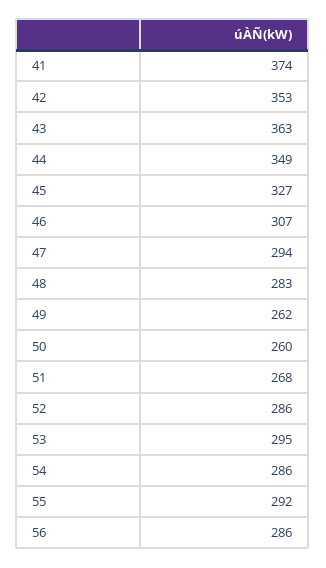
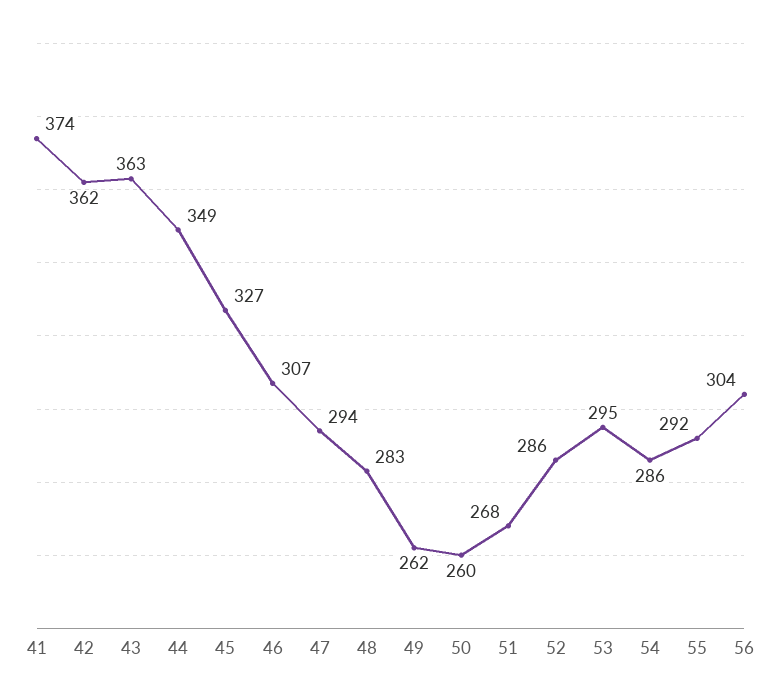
  {
    "41": 374,
-   "42": 353,
+   "42": 362,
    "43": 363,
    "44": 349,
    "45": 327,
    "46": 307,
    "47": 294,
    "48": 283,
    "49": 262,
    "50": 260,
    "51": 268,
    "52": 286,
    "53": 295,
    "54": 286,
    "55": 292,
-   "56": 286
+   "56": 304
  }

